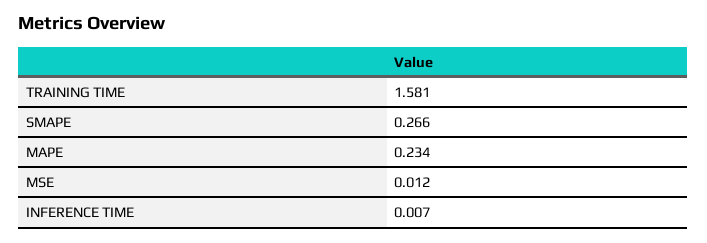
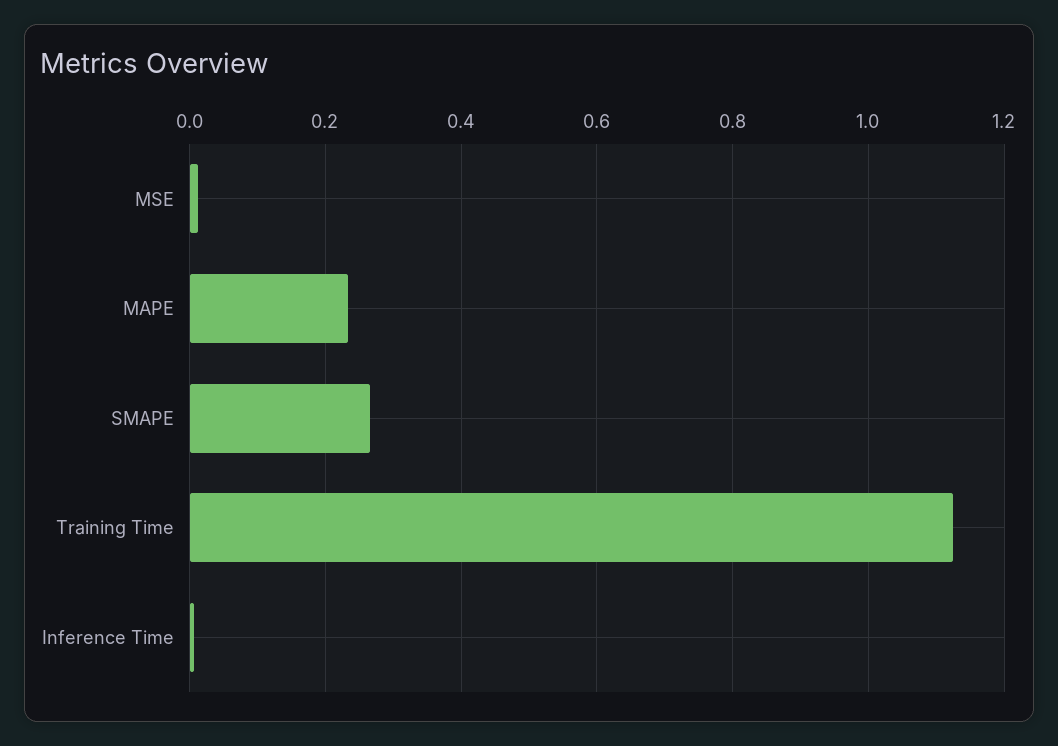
  {
-   "TRAINING TIME": 1.581,
+   "TRAINING TIME": 1.12,
    "SMAPE": 0.266,
    "MAPE": 0.234,
    "MSE": 0.012,
    "INFERENCE TIME": 0.007
  }

